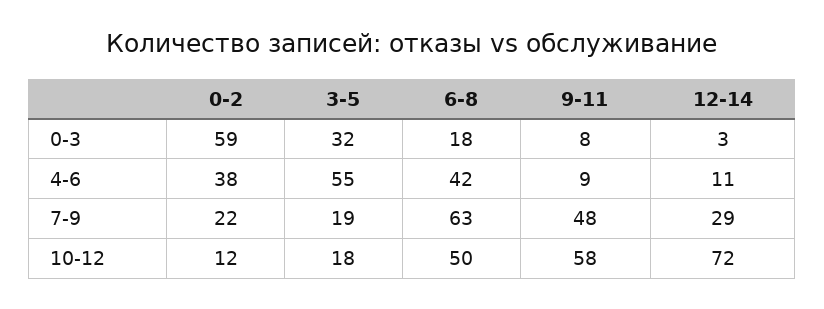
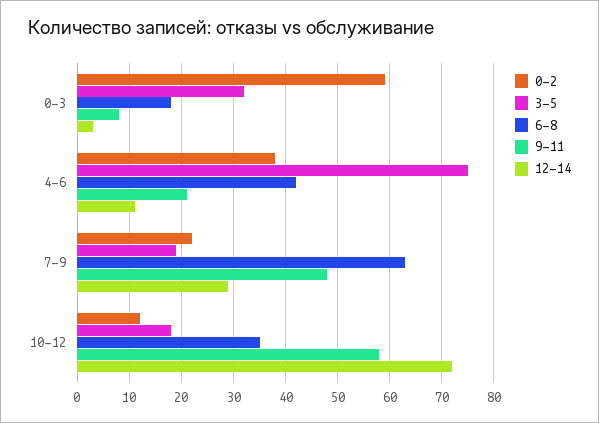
  {
    "0-2": {
      "0-3": 59,
      "4-6": 38,
      "7-9": 22,
      "10-12": 12
    },
    "3-5": {
      "0-3": 32,
-     "4-6": 55,
+     "4-6": 75,
      "7-9": 19,
      "10-12": 18
    },
    "6-8": {
      "0-3": 18,
      "4-6": 42,
      "7-9": 63,
-     "10-12": 50
+     "10-12": 35
    },
    "9-11": {
      "0-3": 8,
-     "4-6": 9,
+     "4-6": 20,
      "7-9": 48,
      "10-12": 58
    },
    "12-14": {
      "0-3": 3,
      "4-6": 11,
      "7-9": 29,
      "10-12": 72
    }
  }

